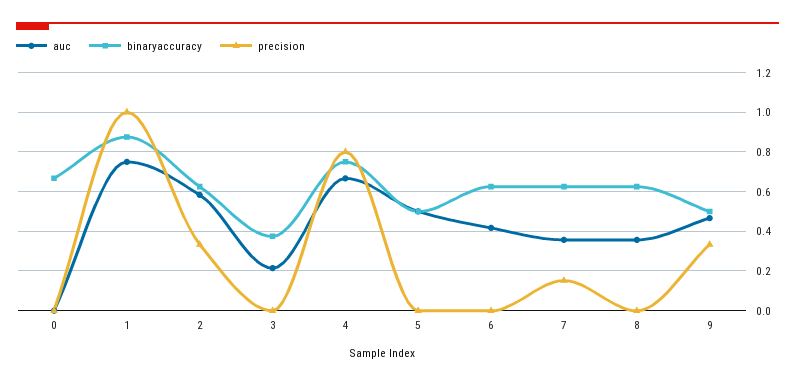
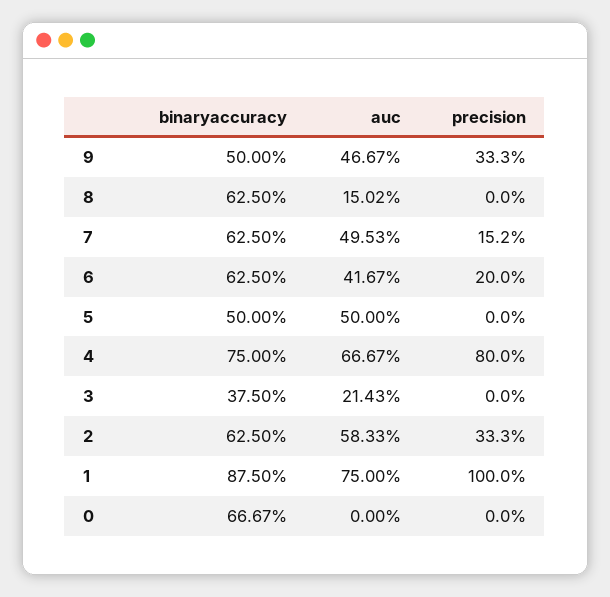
  {
    "auc": {
      "0": 0,
      "1": 0.75,
      "2": 0.5833,
      "3": 0.2143,
      "4": 0.6667,
      "5": 0.5,
      "6": 0.4167,
-     "7": 0.35,
+     "7": 0.4953,
-     "8": 0.35,
+     "8": 0.1502,
      "9": 0.4667
    },
    "binaryaccuracy": {
      "0": 0.6667,
      "1": 0.875,
      "2": 0.625,
      "3": 0.375,
      "4": 0.75,
      "5": 0.5,
      "6": 0.625,
      "7": 0.625,
      "8": 0.625,
      "9": 0.5
    },
    "precision": {
      "0": 0,
      "1": 1,
      "2": 0.333,
      "3": 0,
      "4": 0.8,
      "5": 0,
-     "6": 0,
+     "6": 0.2,
      "7": 0.152,
      "8": 0,
      "9": 0.333
    }
  }

